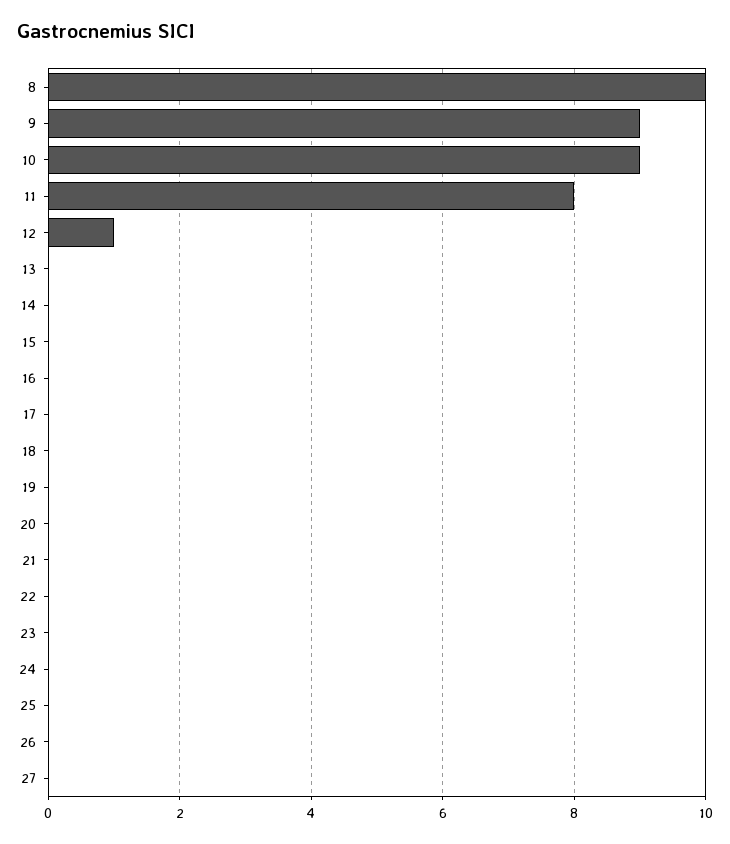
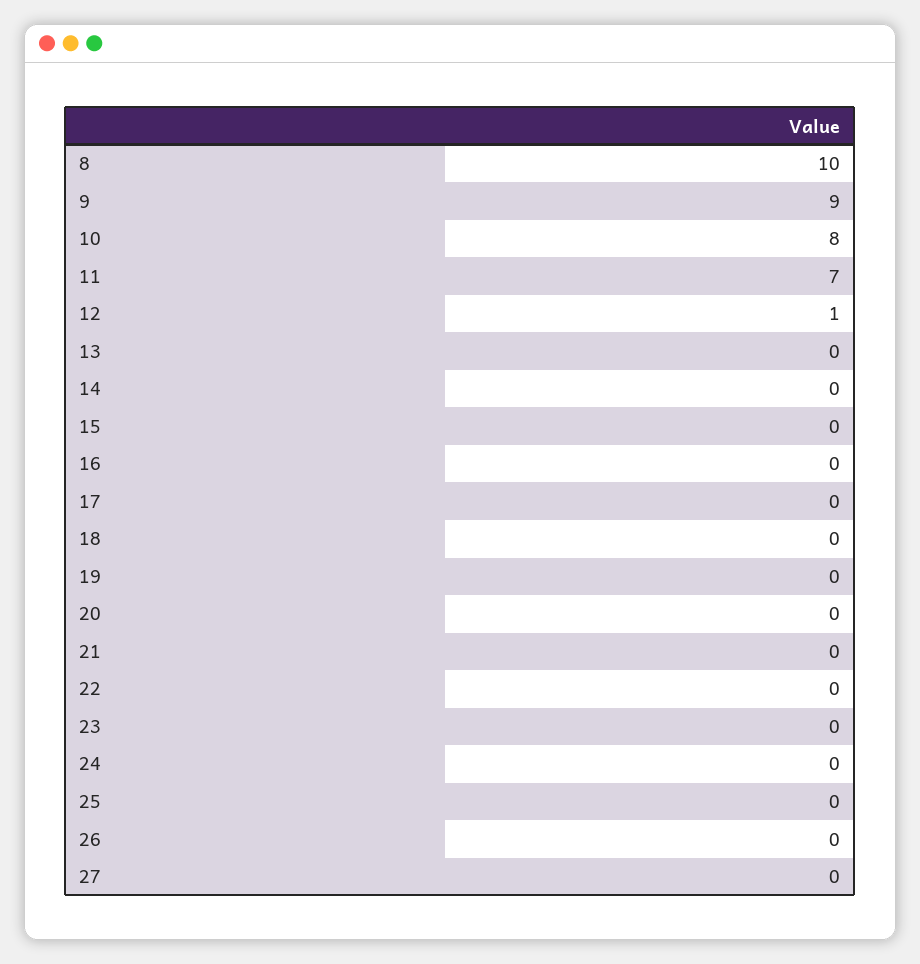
  {
    "8": 10,
    "9": 9,
-   "10": 9,
+   "10": 8,
-   "11": 8,
+   "11": 7,
    "12": 1,
    "13": 0,
    "14": 0,
    "15": 0,
    "16": 0,
    "17": 0,
    "18": 0,
    "19": 0,
    "20": 0,
    "21": 0,
    "22": 0,
    "23": 0,
    "24": 0,
    "25": 0,
    "26": 0,
    "27": 0
  }

